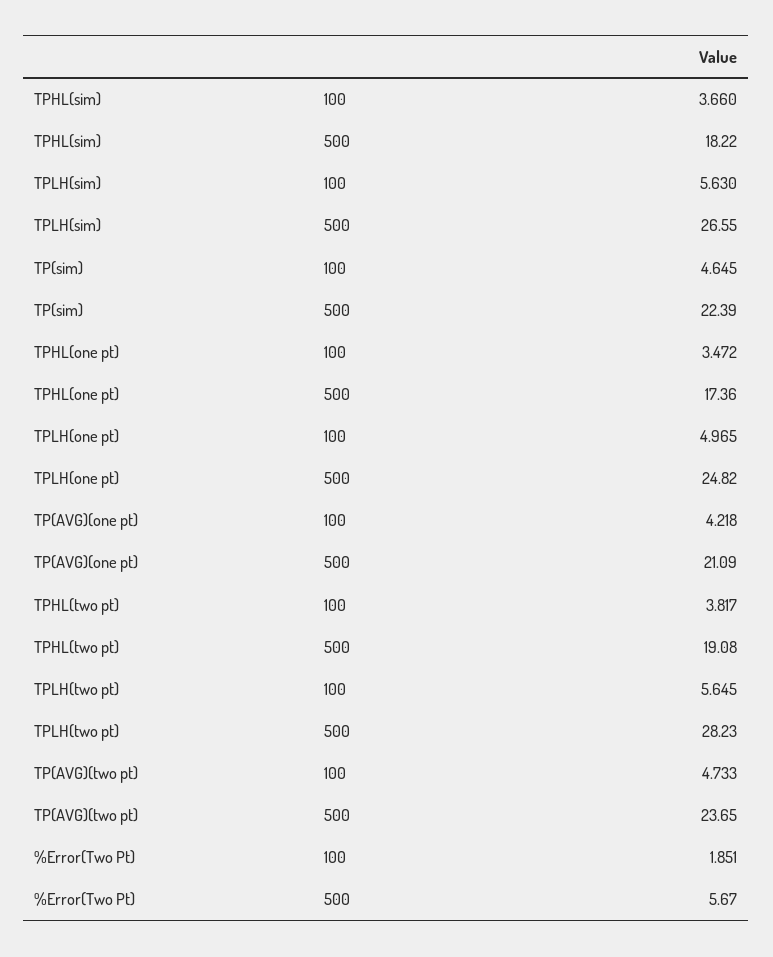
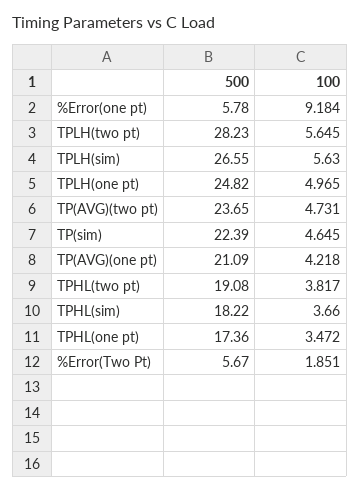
  {
    "TPHL(sim)": {
      "100": 3.66,
      "500": 18.22
    },
    "TPLH(sim)": {
      "100": 5.63,
      "500": 26.55
    },
    "TP(sim)": {
      "100": 4.645,
      "500": 22.39
    },
    "TPHL(one pt)": {
      "100": 3.472,
      "500": 17.36
    },
    "TPLH(one pt)": {
      "100": 4.965,
      "500": 24.82
    },
    "TP(AVG)(one pt)": {
      "100": 4.218,
      "500": 21.09
    },
    "TPHL(two pt)": {
      "100": 3.817,
      "500": 19.08
    },
    "TPLH(two pt)": {
      "100": 5.645,
      "500": 28.23
    },
    "TP(AVG)(two pt)": {
-     "100": 4.733,
+     "100": 4.731,
      "500": 23.65
    },
    "%Error(Two Pt)": {
      "100": 1.851,
      "500": 5.67
-   }
+   },
+   "%Error(one pt)": {
+     "500": 5.78,
+     "100": 9.184
+   }
  }

